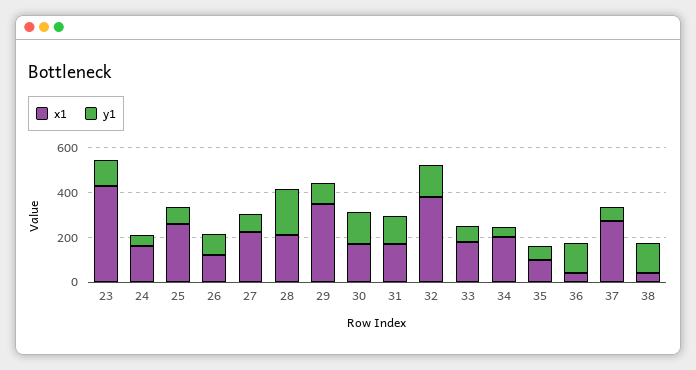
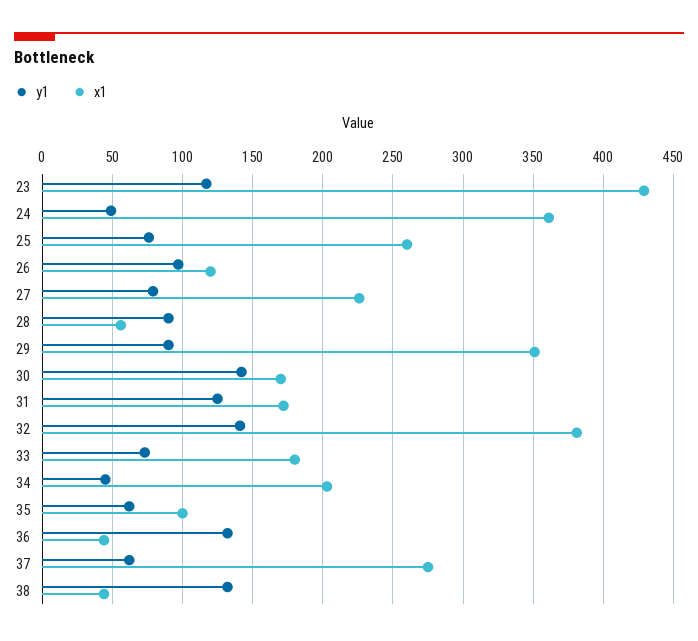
  {
    "x1": {
      "23": 430,
-     "24": 150,
+     "24": 360,
      "25": 260,
      "26": 120,
      "27": 225,
-     "28": 200,
+     "28": 55,
      "29": 350,
      "30": 170,
      "31": 170,
      "32": 380,
      "33": 180,
      "34": 205,
      "35": 100,
      "36": 45,
      "37": 275,
      "38": 45
    },
    "y1": {
      "23": 115,
      "24": 50,
      "25": 75,
      "26": 95,
      "27": 80,
-     "28": 200,
+     "28": 90,
      "29": 90,
      "30": 140,
      "31": 125,
      "32": 140,
      "33": 75,
      "34": 45,
      "35": 60,
      "36": 130,
      "37": 60,
      "38": 130
    }
  }

